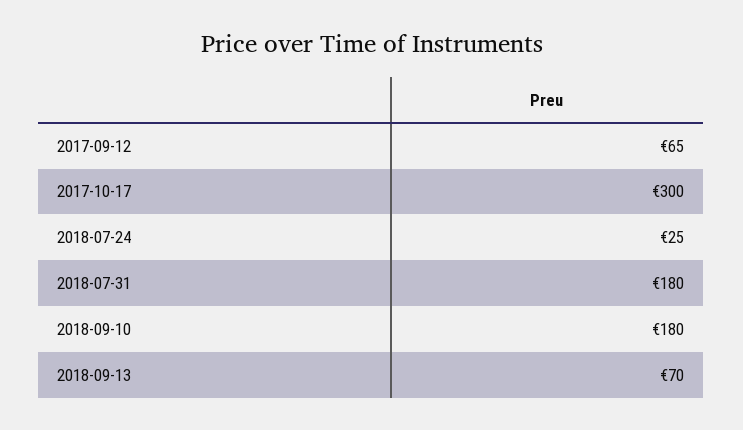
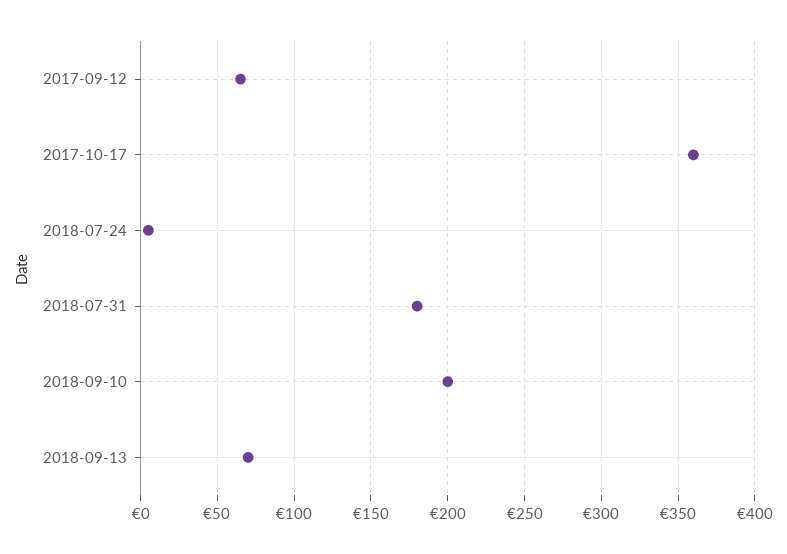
  {
    "2017-09-12": 65,
-   "2017-10-17": 300,
+   "2017-10-17": 360,
-   "2018-07-24": 25,
+   "2018-07-24": 5,
    "2018-07-31": 180,
-   "2018-09-10": 180,
+   "2018-09-10": 200,
    "2018-09-13": 70
  }

